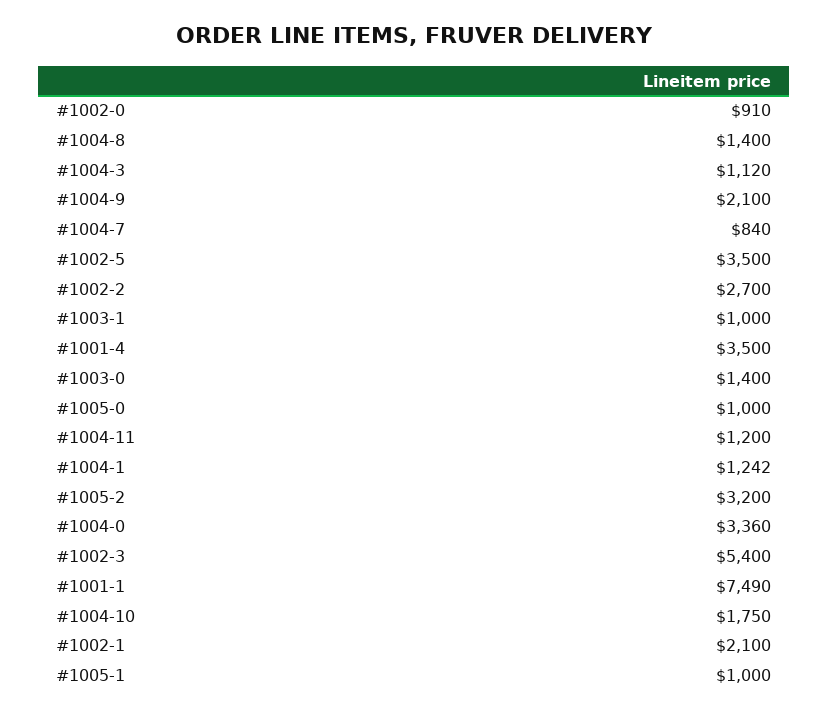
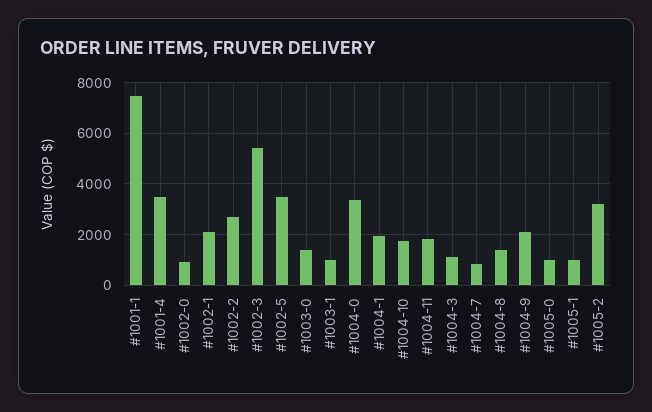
  {
    "#1002-0": 910,
    "#1004-8": 1400,
    "#1004-3": 1120,
    "#1004-9": 2100,
    "#1004-7": 840,
    "#1002-5": 3500,
    "#1002-2": 2700,
    "#1003-1": 1000,
    "#1001-4": 3500,
    "#1003-0": 1400,
    "#1005-0": 1000,
-   "#1004-11": 1200,
+   "#1004-11": 1750,
-   "#1004-1": 1242,
+   "#1004-1": 2000,
    "#1005-2": 3200,
    "#1004-0": 3360,
    "#1002-3": 5400,
    "#1001-1": 7490,
    "#1004-10": 1750,
    "#1002-1": 2100,
    "#1005-1": 1000
  }

